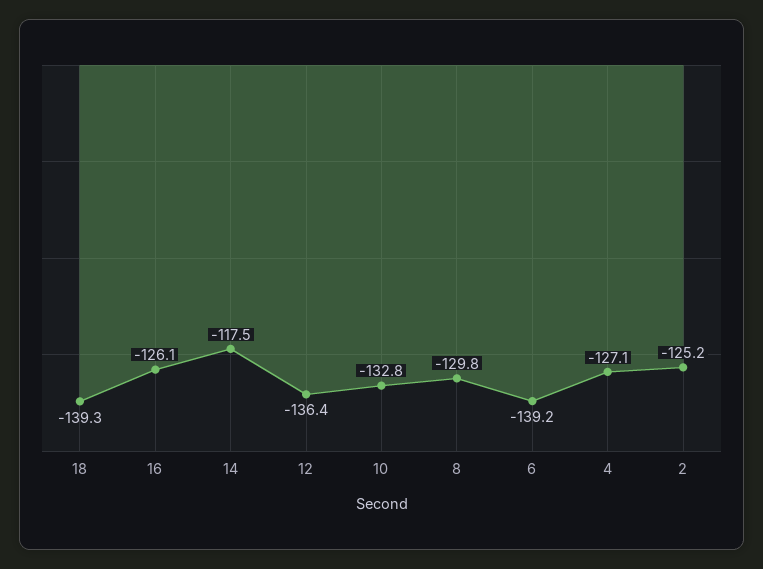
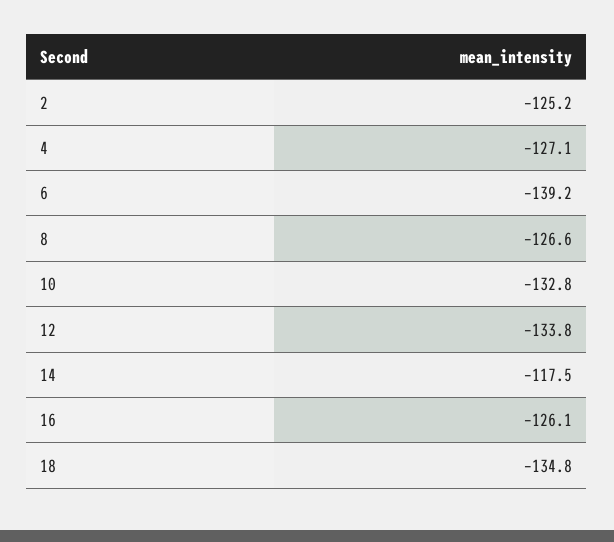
  {
-   "18": -139.3,
+   "18": -134.8,
    "16": -126.1,
    "14": -117.5,
-   "12": -136.4,
+   "12": -133.8,
    "10": -132.8,
-   "8": -129.8,
+   "8": -126.6,
    "6": -139.2,
    "4": -127.1,
    "2": -125.2
  }

